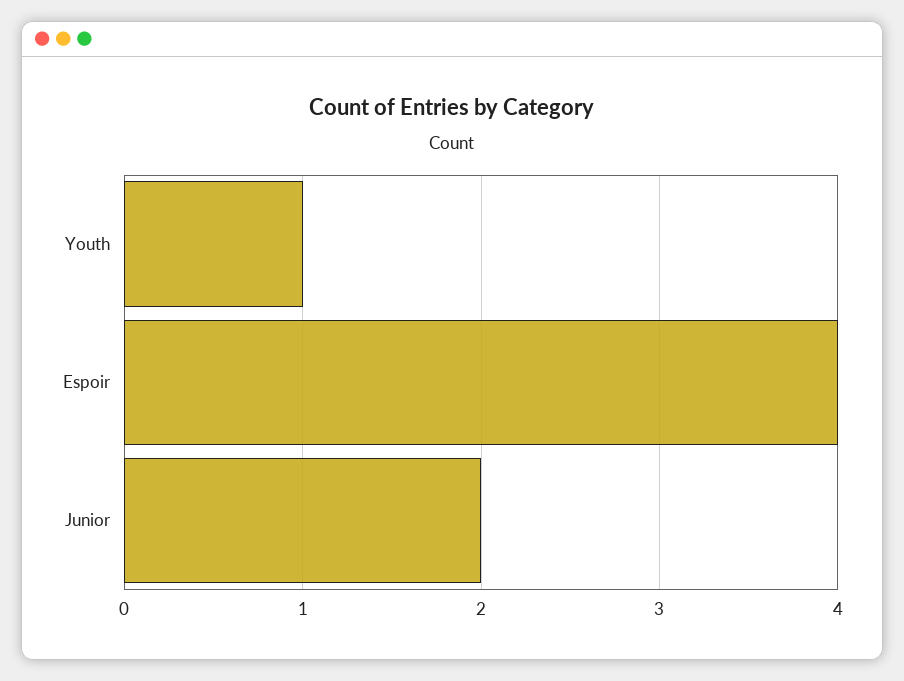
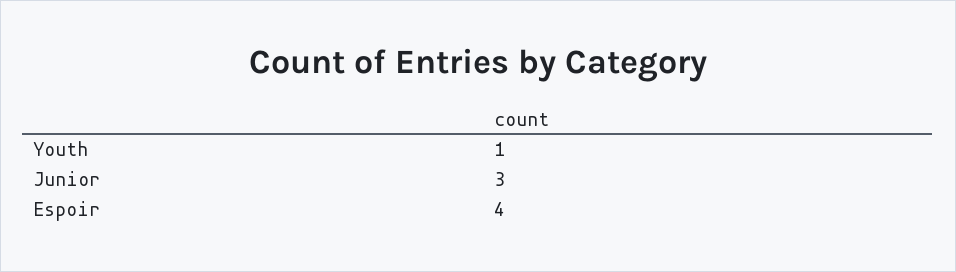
  {
    "Youth": 1,
    "Espoir": 4,
-   "Junior": 2
+   "Junior": 3
  }

